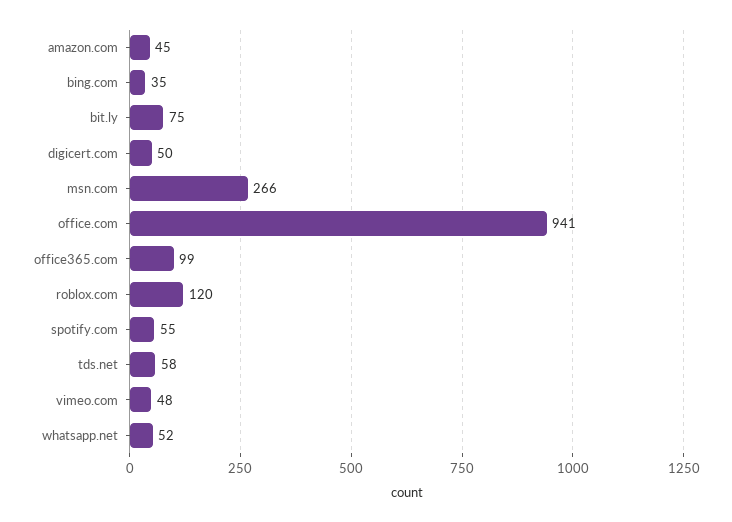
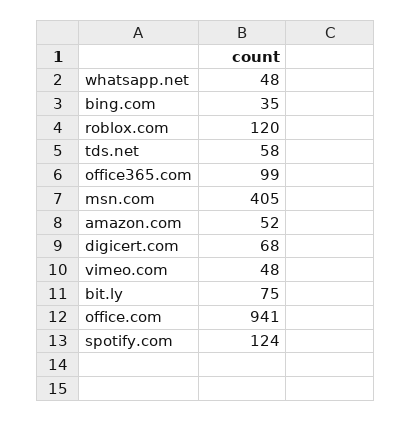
  {
-   "amazon.com": 45,
+   "amazon.com": 52,
    "bing.com": 35,
    "bit.ly": 75,
-   "digicert.com": 50,
+   "digicert.com": 68,
-   "msn.com": 266,
+   "msn.com": 405,
    "office.com": 941,
    "office365.com": 99,
    "roblox.com": 120,
-   "spotify.com": 55,
+   "spotify.com": 124,
    "tds.net": 58,
    "vimeo.com": 48,
-   "whatsapp.net": 52
+   "whatsapp.net": 48
  }

